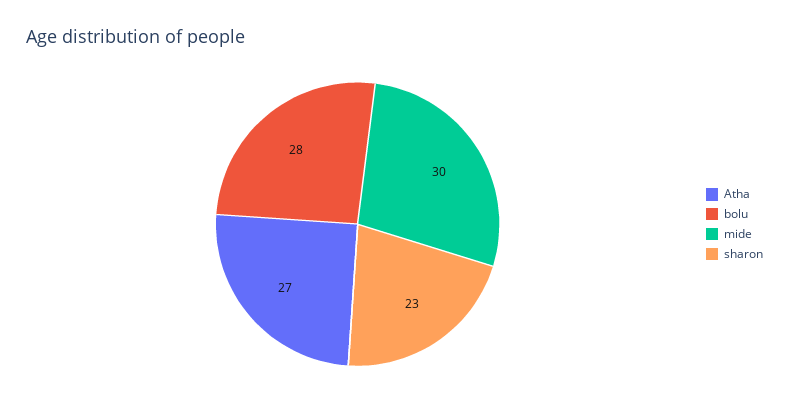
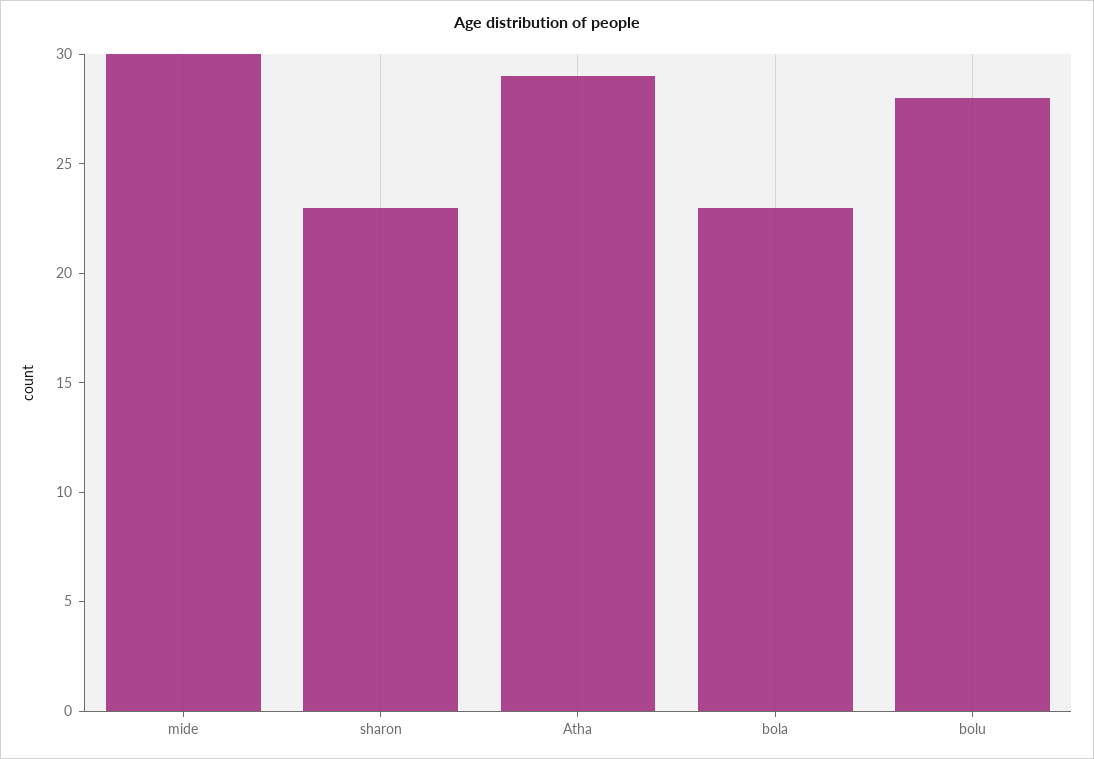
  {
-   "Atha": 27,
+   "Atha": 29,
    "bolu": 28,
    "mide": 30,
-   "sharon": 23
+   "sharon": 23,
+   "bola": 23
  }

